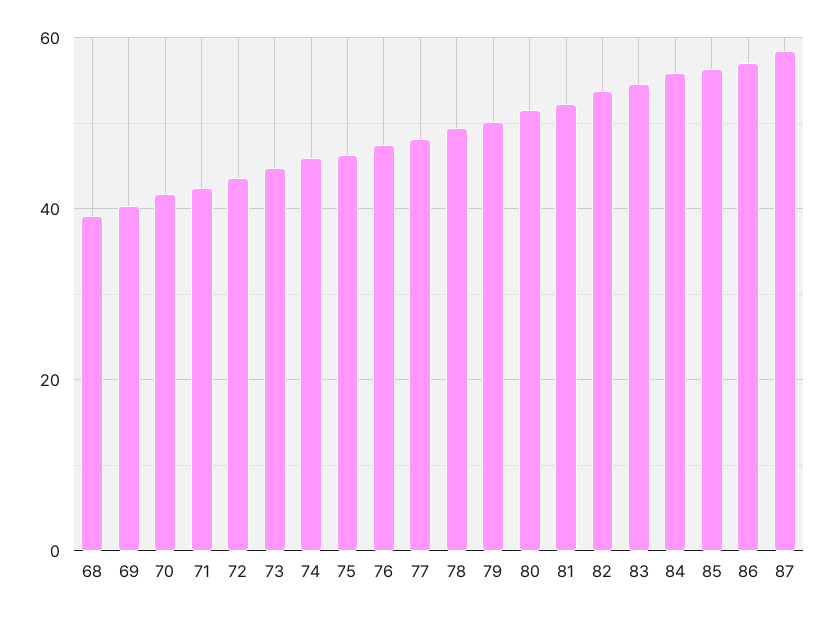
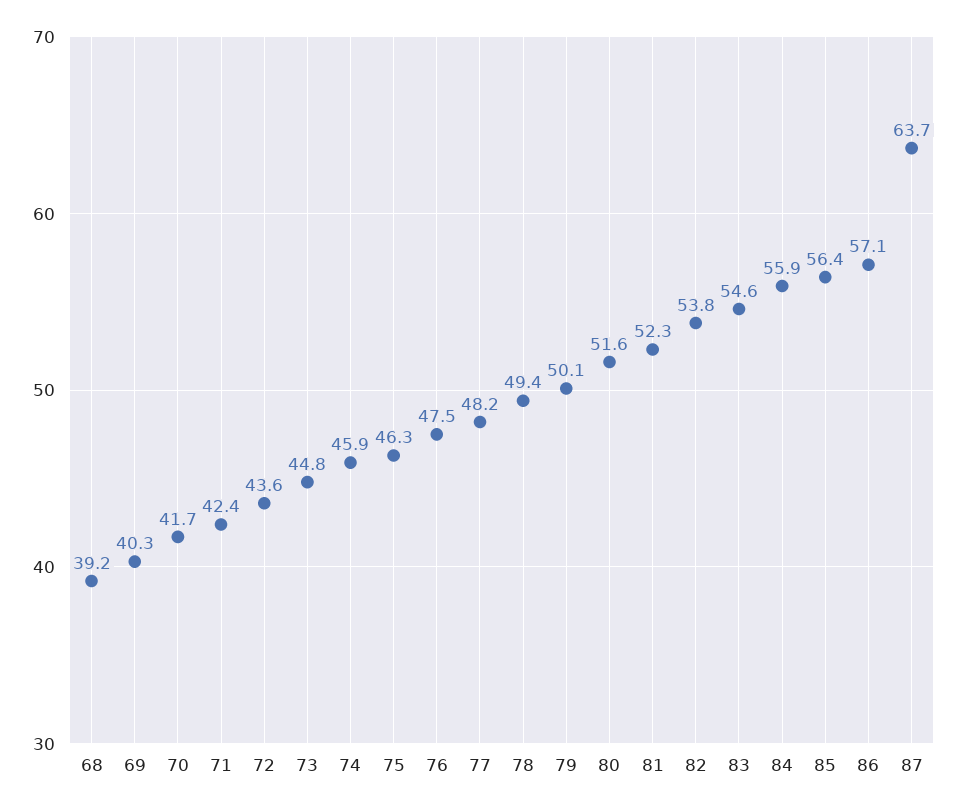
  {
    "68": 39.2,
    "69": 40.3,
    "70": 41.7,
    "71": 42.4,
    "72": 43.6,
    "73": 44.8,
    "74": 45.9,
    "75": 46.3,
    "76": 47.5,
    "77": 48.2,
    "78": 49.4,
    "79": 50.1,
    "80": 51.6,
    "81": 52.3,
    "82": 53.8,
    "83": 54.6,
    "84": 55.9,
    "85": 56.4,
    "86": 57.1,
-   "87": 58
+   "87": 63.7
  }

